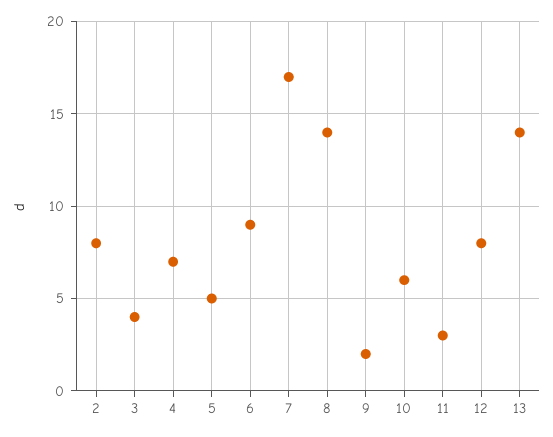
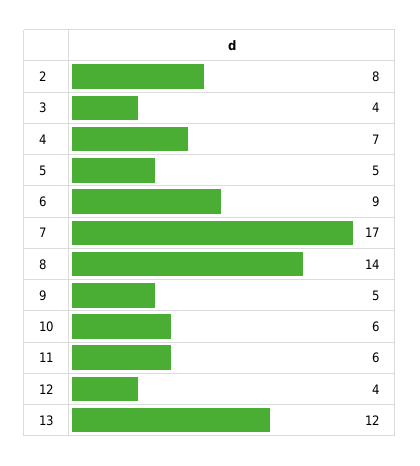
  {
    "2": 8,
    "3": 4,
    "4": 7,
    "5": 5,
    "6": 9,
    "7": 17,
    "8": 14,
-   "9": 2,
+   "9": 5,
    "10": 6,
-   "11": 3,
+   "11": 6,
-   "12": 8,
+   "12": 4,
-   "13": 14
+   "13": 12
  }

